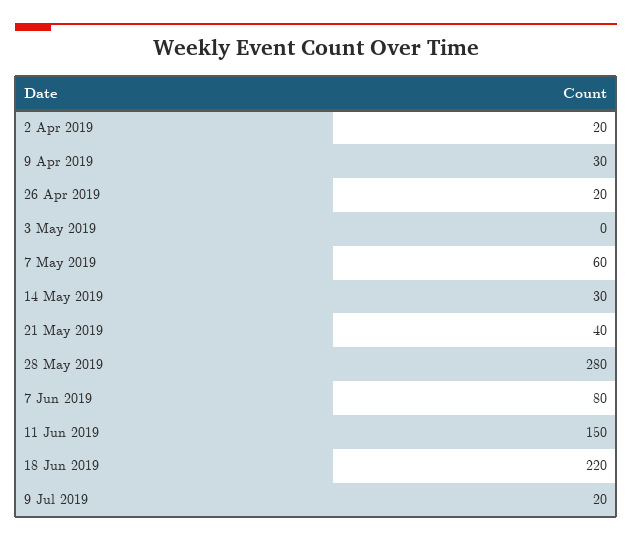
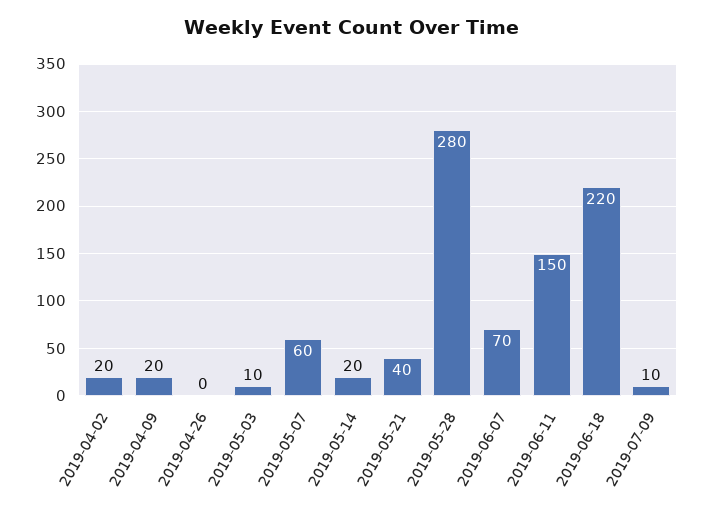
  {
    "2 Apr 2019": 20,
-   "9 Apr 2019": 30,
+   "9 Apr 2019": 20,
-   "26 Apr 2019": 20,
+   "26 Apr 2019": 0,
-   "3 May 2019": 0,
+   "3 May 2019": 10,
    "7 May 2019": 60,
-   "14 May 2019": 30,
+   "14 May 2019": 20,
    "21 May 2019": 40,
    "28 May 2019": 280,
-   "7 Jun 2019": 80,
+   "7 Jun 2019": 70,
    "11 Jun 2019": 150,
    "18 Jun 2019": 220,
-   "9 Jul 2019": 20
+   "9 Jul 2019": 10
  }

